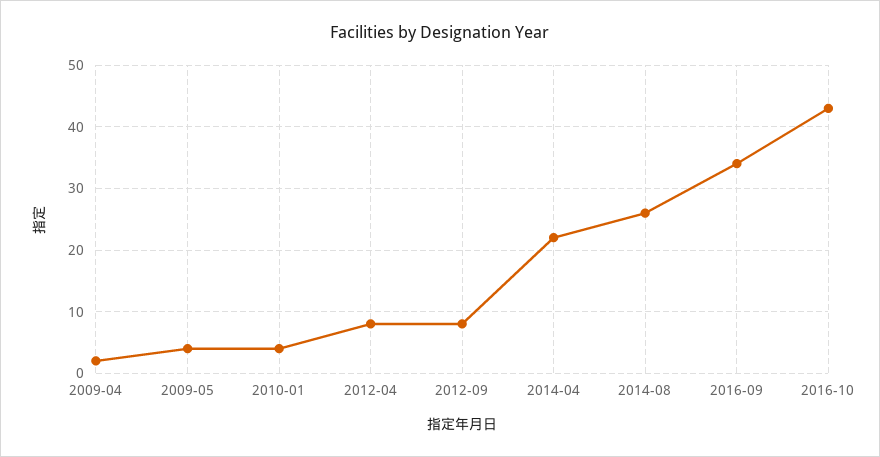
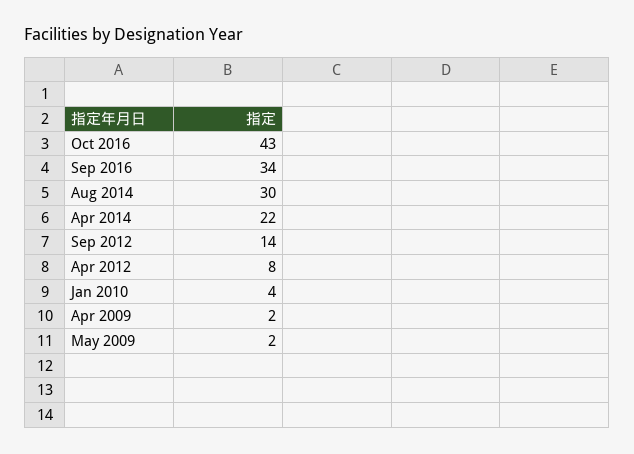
  {
    "2009-04": 2,
-   "2009-05": 4,
+   "2009-05": 2,
    "2010-01": 4,
    "2012-04": 8,
-   "2012-09": 8,
+   "2012-09": 14,
    "2014-04": 22,
-   "2014-08": 26,
+   "2014-08": 30,
    "2016-09": 34,
    "2016-10": 43
  }

